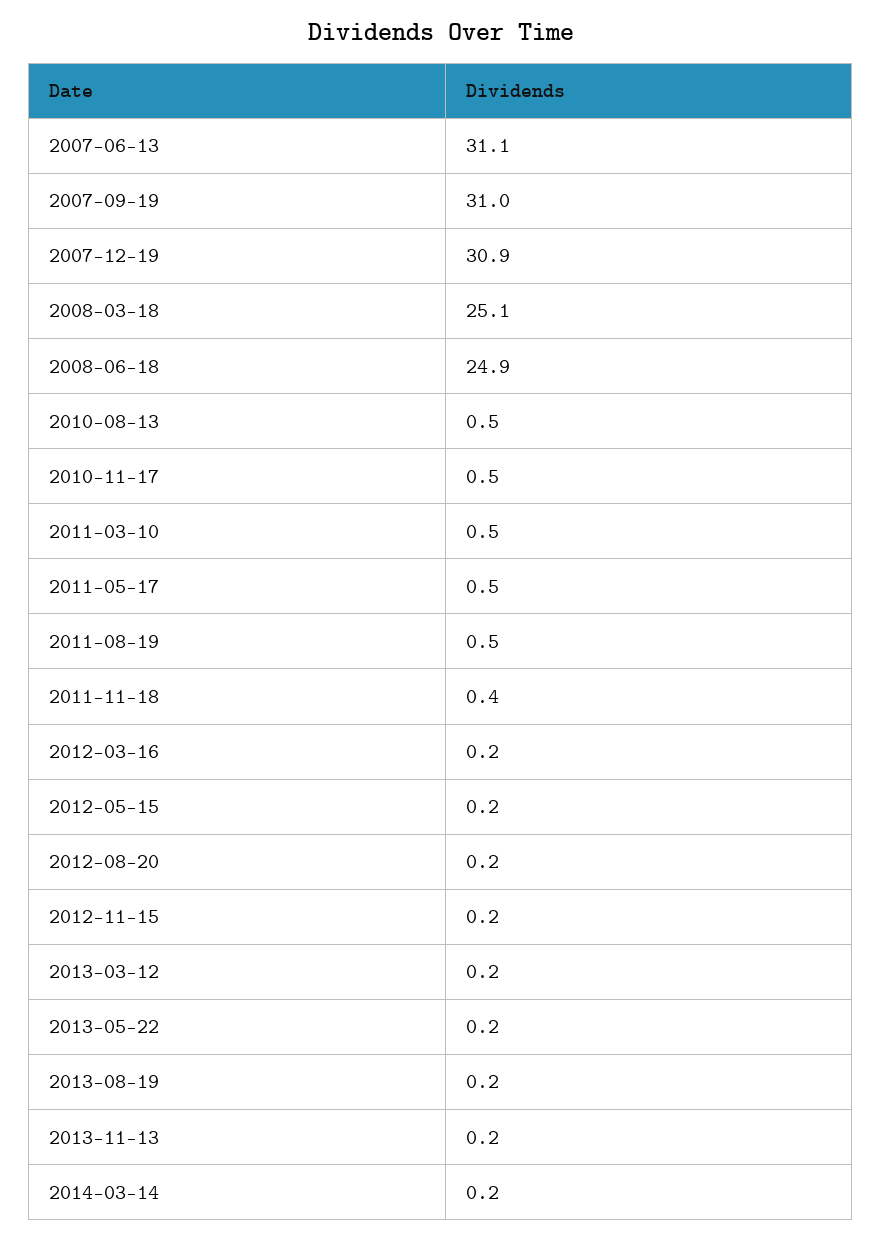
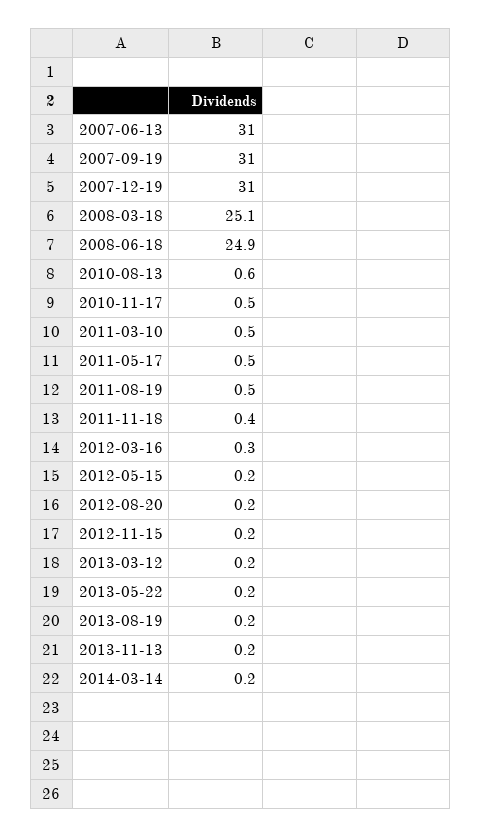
  {
-   "2007-06-13": 31.1,
+   "2007-06-13": 31,
    "2007-09-19": 31,
-   "2007-12-19": 30.9,
+   "2007-12-19": 31,
    "2008-03-18": 25.1,
    "2008-06-18": 24.9,
-   "2010-08-13": 0.5,
+   "2010-08-13": 0.6,
    "2010-11-17": 0.5,
    "2011-03-10": 0.5,
    "2011-05-17": 0.5,
    "2011-08-19": 0.5,
    "2011-11-18": 0.4,
-   "2012-03-16": 0.2,
+   "2012-03-16": 0.3,
    "2012-05-15": 0.2,
    "2012-08-20": 0.2,
    "2012-11-15": 0.2,
    "2013-03-12": 0.2,
    "2013-05-22": 0.2,
    "2013-08-19": 0.2,
    "2013-11-13": 0.2,
    "2014-03-14": 0.2
  }

